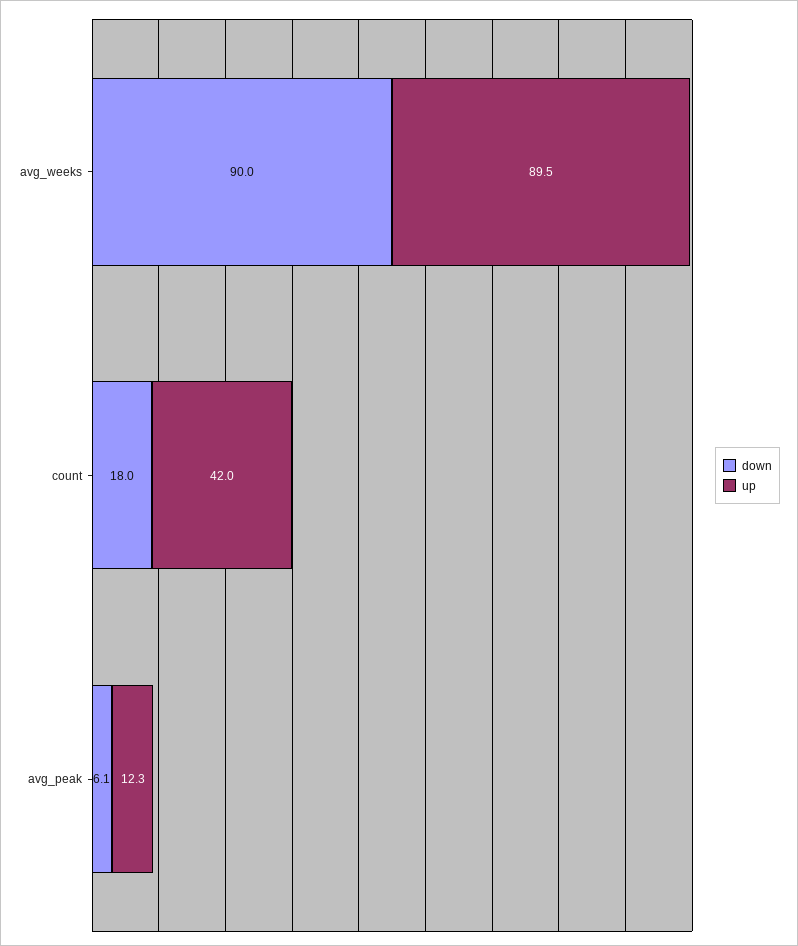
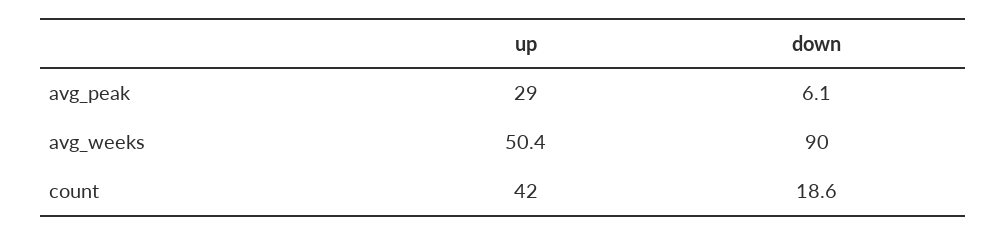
  {
    "down": {
      "avg_weeks": 90,
-     "count": 18,
+     "count": 18.6,
      "avg_peak": 6.1
    },
    "up": {
-     "avg_weeks": 89.5,
+     "avg_weeks": 50.4,
      "count": 42,
-     "avg_peak": 12.3
+     "avg_peak": 29
    }
  }

